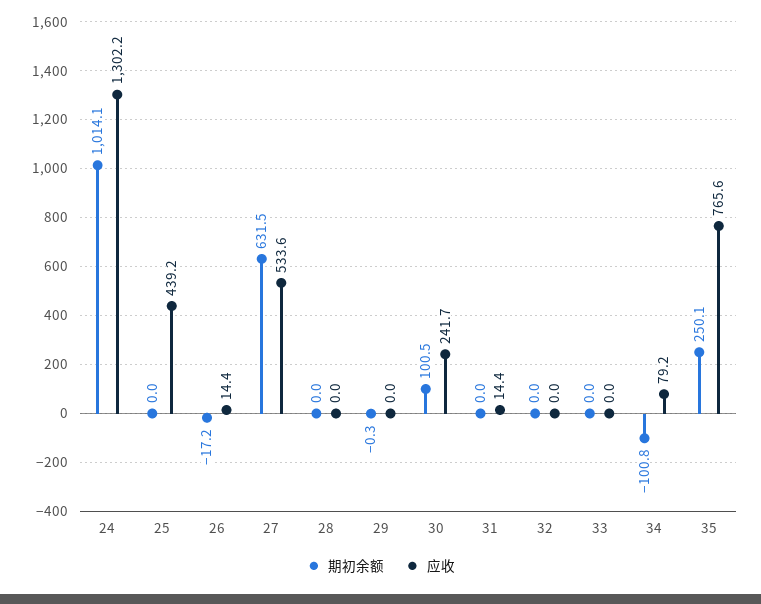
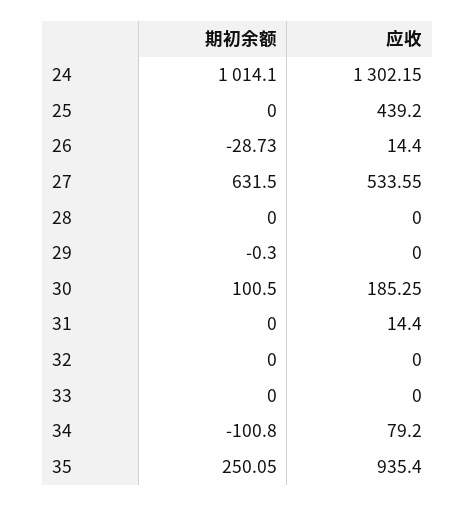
  {
    "期初余额": {
      "24": 1014.1,
      "25": 0,
-     "26": -17.2,
+     "26": -28.73,
      "27": 631.5,
      "28": 0,
      "29": -0.3,
      "30": 100.5,
      "31": 0,
      "32": 0,
      "33": 0,
      "34": -100.8,
      "35": 250.05
    },
    "应收": {
      "24": 1302.15,
      "25": 439.2,
      "26": 14.4,
      "27": 533.55,
      "28": 0,
      "29": 0,
-     "30": 241.7,
+     "30": 185.25,
      "31": 14.4,
      "32": 0,
      "33": 0,
      "34": 79.2,
-     "35": 765.6
+     "35": 935.4
    }
  }

